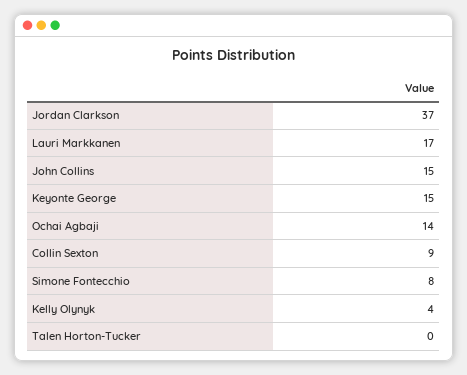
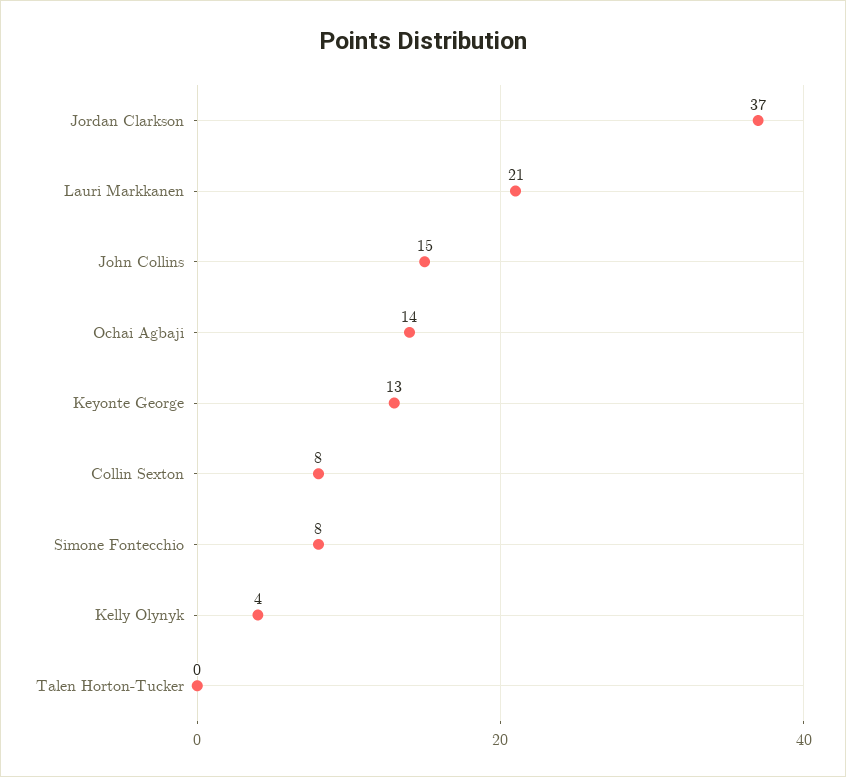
  {
    "Jordan Clarkson": 37,
-   "Lauri Markkanen": 17,
+   "Lauri Markkanen": 21,
    "John Collins": 15,
-   "Keyonte George": 15,
+   "Keyonte George": 13,
    "Ochai Agbaji": 14,
-   "Collin Sexton": 9,
+   "Collin Sexton": 8,
    "Simone Fontecchio": 8,
    "Kelly Olynyk": 4,
    "Talen Horton-Tucker": 0
  }

